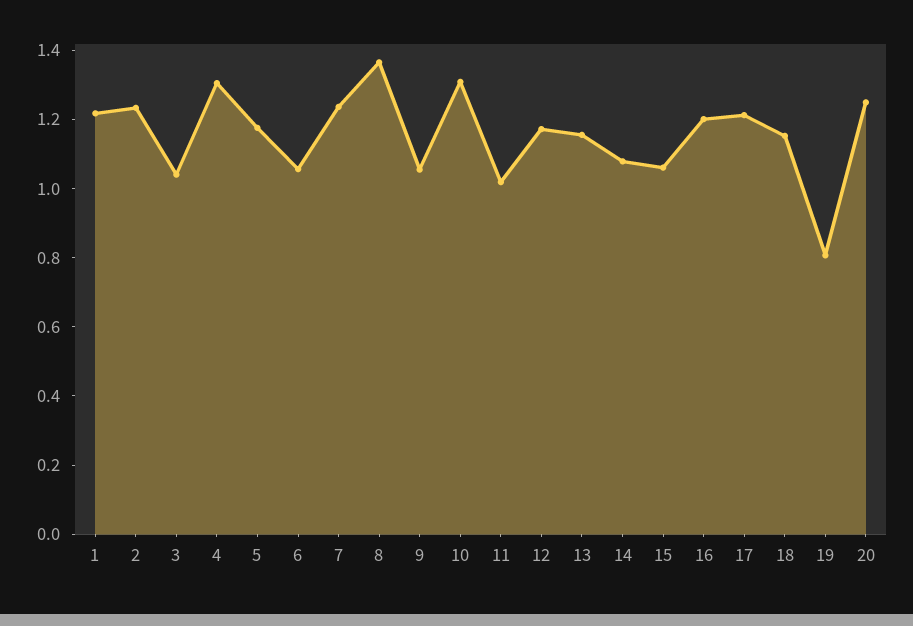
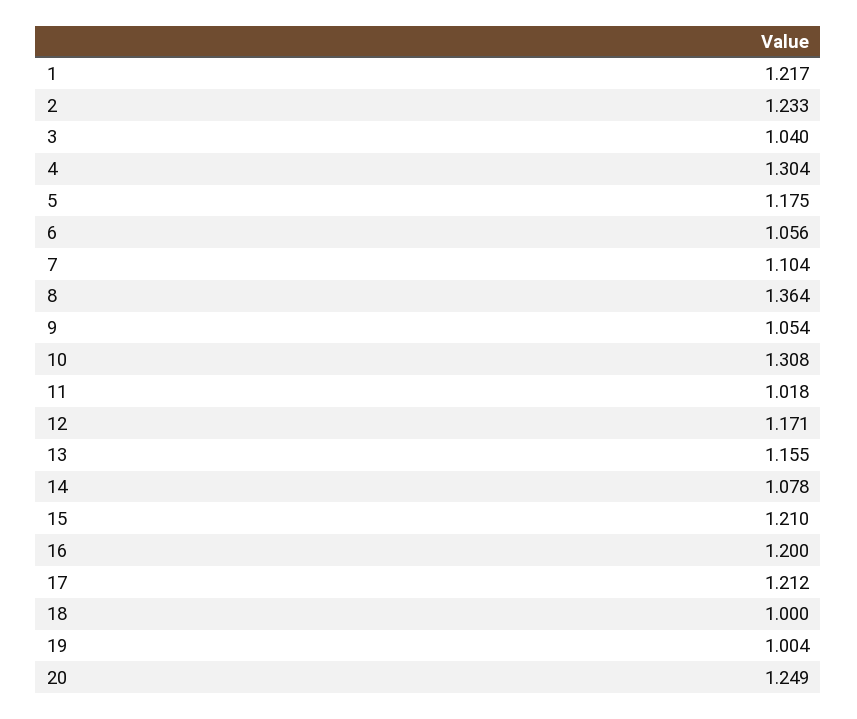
  {
    "1": 1.217,
    "2": 1.233,
    "3": 1.04,
    "4": 1.304,
    "5": 1.175,
    "6": 1.056,
-   "7": 1.25,
+   "7": 1.104,
    "8": 1.364,
    "9": 1.054,
    "10": 1.308,
    "11": 1.018,
    "12": 1.171,
    "13": 1.155,
    "14": 1.078,
-   "15": 1.05,
+   "15": 1.21,
    "16": 1.2,
    "17": 1.212,
-   "18": 1.15,
+   "18": 1,
-   "19": 0.8,
+   "19": 1.004,
    "20": 1.249
  }

